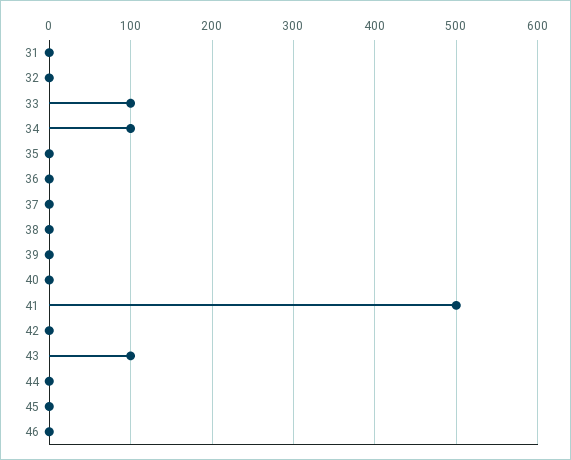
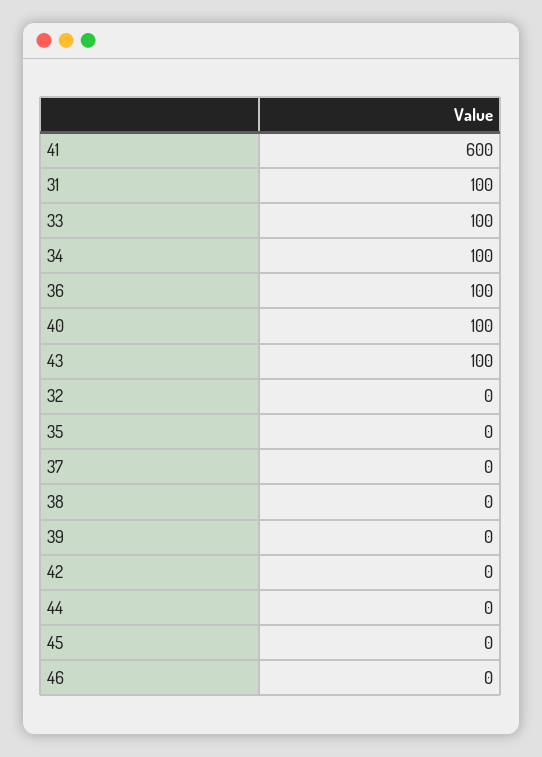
  {
-   "31": 0,
+   "31": 100,
    "32": 0,
    "33": 100,
    "34": 100,
    "35": 0,
-   "36": 0,
+   "36": 100,
    "37": 0,
    "38": 0,
    "39": 0,
-   "40": 0,
+   "40": 100,
-   "41": 500,
+   "41": 600,
    "42": 0,
    "43": 100,
    "44": 0,
    "45": 0,
    "46": 0
  }

